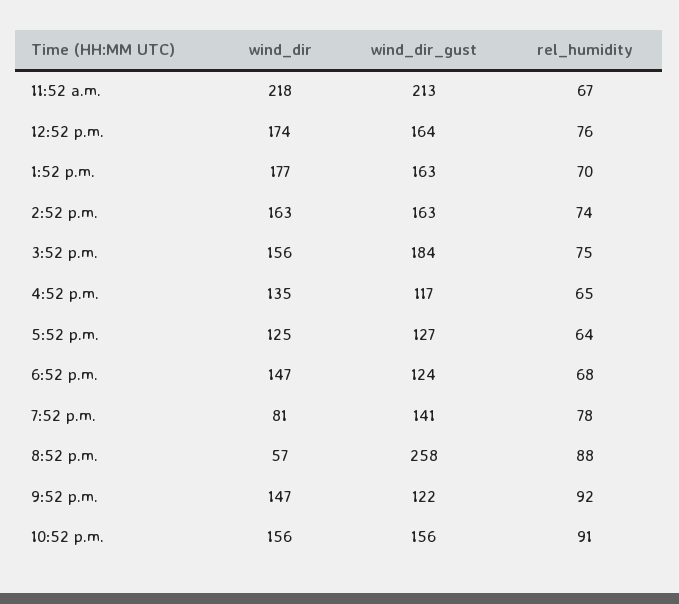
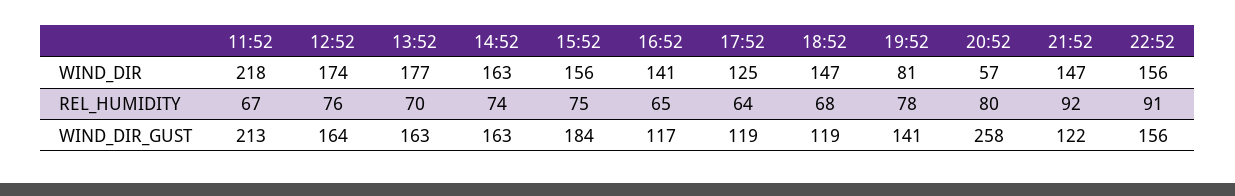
  {
    "wind_dir": {
      "11:52 a.m.": 218,
      "12:52 p.m.": 174,
      "1:52 p.m.": 177,
      "2:52 p.m.": 163,
      "3:52 p.m.": 156,
-     "4:52 p.m.": 135,
+     "4:52 p.m.": 141,
      "5:52 p.m.": 125,
      "6:52 p.m.": 147,
      "7:52 p.m.": 81,
      "8:52 p.m.": 57,
      "9:52 p.m.": 147,
      "10:52 p.m.": 156
    },
    "wind_dir_gust": {
      "11:52 a.m.": 213,
      "12:52 p.m.": 164,
      "1:52 p.m.": 163,
      "2:52 p.m.": 163,
      "3:52 p.m.": 184,
      "4:52 p.m.": 117,
-     "5:52 p.m.": 127,
+     "5:52 p.m.": 119,
-     "6:52 p.m.": 124,
+     "6:52 p.m.": 119,
      "7:52 p.m.": 141,
      "8:52 p.m.": 258,
      "9:52 p.m.": 122,
      "10:52 p.m.": 156
    },
    "rel_humidity": {
      "11:52 a.m.": 67,
      "12:52 p.m.": 76,
      "1:52 p.m.": 70,
      "2:52 p.m.": 74,
      "3:52 p.m.": 75,
      "4:52 p.m.": 65,
      "5:52 p.m.": 64,
      "6:52 p.m.": 68,
      "7:52 p.m.": 78,
-     "8:52 p.m.": 88,
+     "8:52 p.m.": 80,
      "9:52 p.m.": 92,
      "10:52 p.m.": 91
    }
  }

